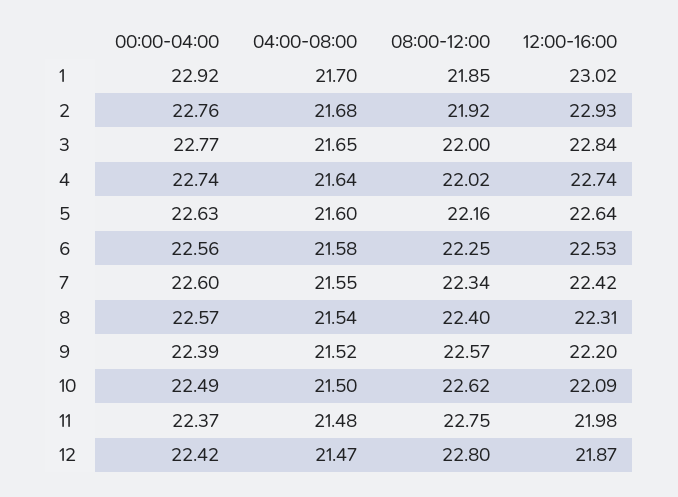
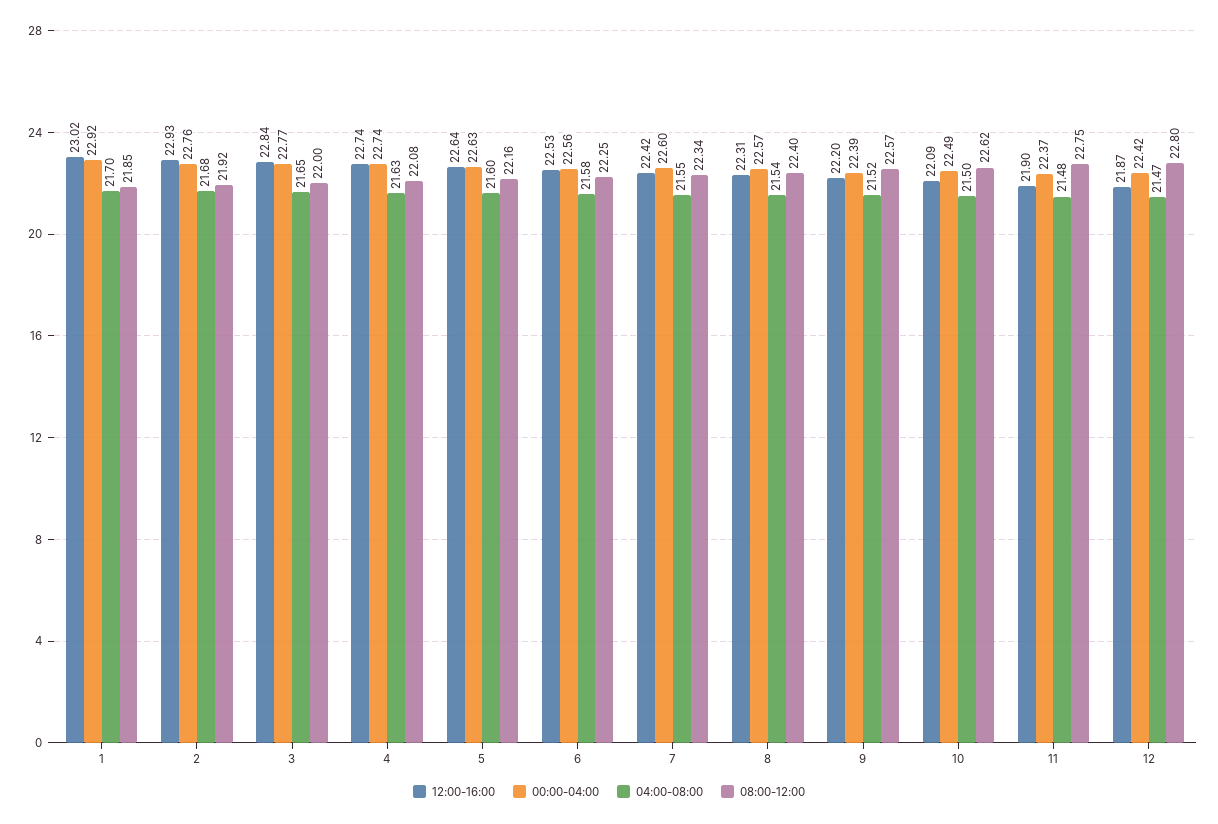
  {
    "00:00-04:00": {
      "1": 22.92,
      "2": 22.76,
      "3": 22.77,
      "4": 22.74,
      "5": 22.63,
      "6": 22.56,
      "7": 22.6,
      "8": 22.57,
      "9": 22.39,
      "10": 22.49,
      "11": 22.37,
      "12": 22.42
    },
    "04:00-08:00": {
      "1": 21.7,
      "2": 21.68,
      "3": 21.65,
-     "4": 21.64,
+     "4": 21.63,
      "5": 21.6,
      "6": 21.58,
      "7": 21.55,
      "8": 21.54,
      "9": 21.52,
      "10": 21.5,
      "11": 21.48,
      "12": 21.47
    },
    "08:00-12:00": {
      "1": 21.85,
      "2": 21.92,
      "3": 22,
-     "4": 22.02,
+     "4": 22.08,
      "5": 22.16,
      "6": 22.25,
      "7": 22.34,
      "8": 22.4,
      "9": 22.57,
      "10": 22.62,
      "11": 22.75,
      "12": 22.8
    },
    "12:00-16:00": {
      "1": 23.02,
      "2": 22.93,
      "3": 22.84,
      "4": 22.74,
      "5": 22.64,
      "6": 22.53,
      "7": 22.42,
      "8": 22.31,
      "9": 22.2,
      "10": 22.09,
-     "11": 21.98,
+     "11": 21.9,
      "12": 21.87
    }
  }

